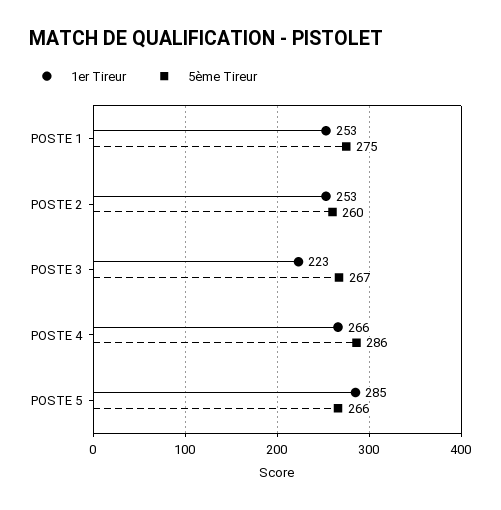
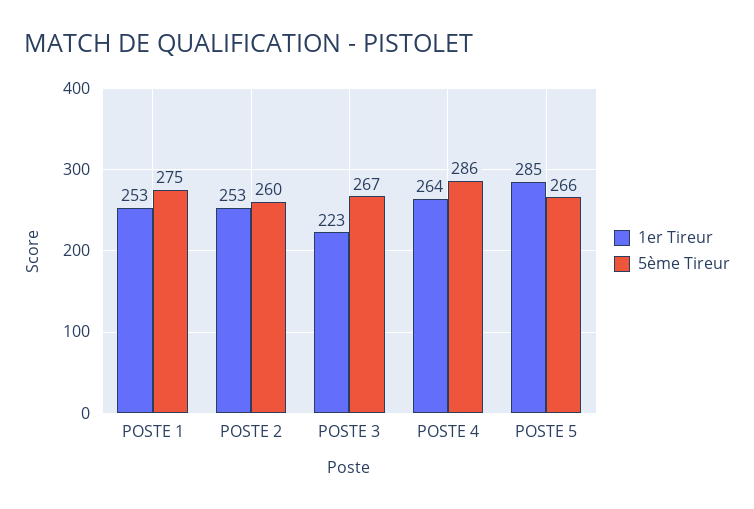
  {
    "1er Tireur": {
      "POSTE 1": 253,
      "POSTE 2": 253,
      "POSTE 3": 223,
-     "POSTE 4": 266,
+     "POSTE 4": 264,
      "POSTE 5": 285
    },
    "5ème Tireur": {
      "POSTE 1": 275,
      "POSTE 2": 260,
      "POSTE 3": 267,
      "POSTE 4": 286,
      "POSTE 5": 266
    }
  }

